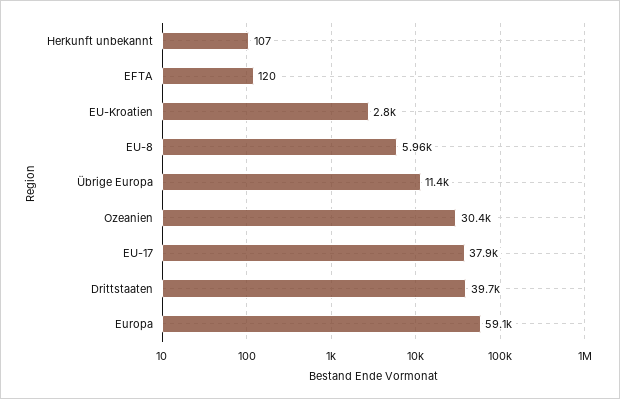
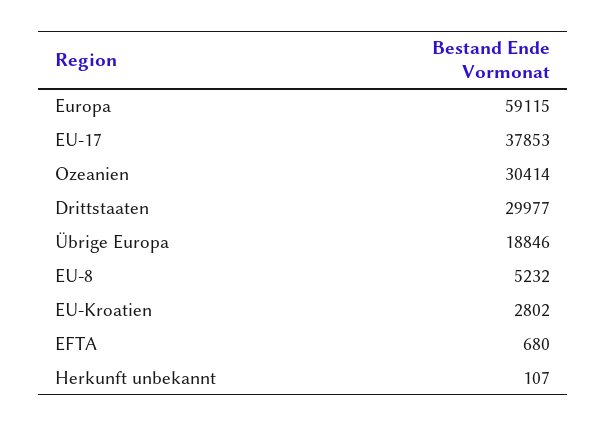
  {
    "Herkunft unbekannt": 107,
-   "EFTA": 120,
+   "EFTA": 680,
    "EU-Kroatien": 2802,
-   "EU-8": 5960,
+   "EU-8": 5232,
-   "Übrige Europa": 11400,
+   "Übrige Europa": 18846,
    "Ozeanien": 30414,
    "EU-17": 37853,
-   "Drittstaaten": 39700,
+   "Drittstaaten": 29977,
    "Europa": 59115
  }

